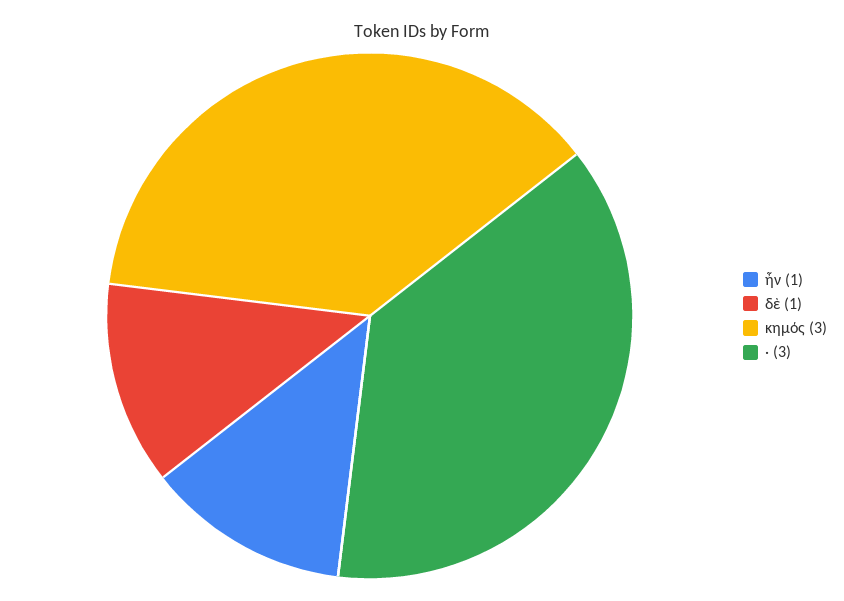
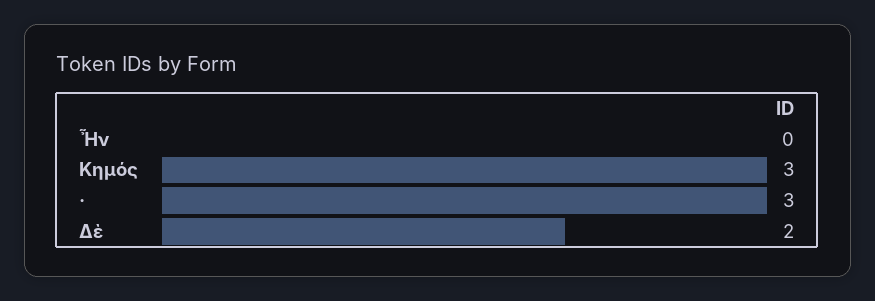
  {
-   "ἦν": 1,
+   "ἦν": 0,
-   "δὲ": 1,
+   "δὲ": 2,
    "κημός": 3,
    "·": 3
  }

